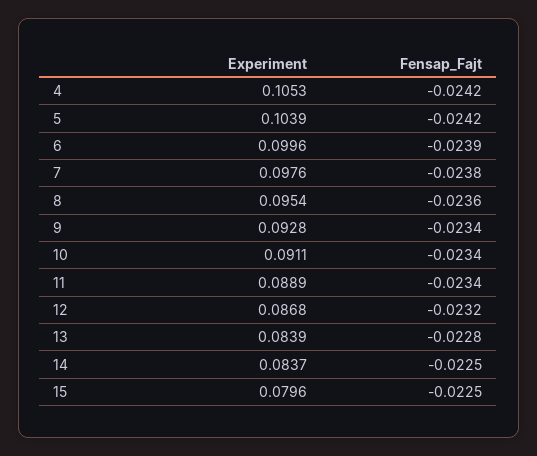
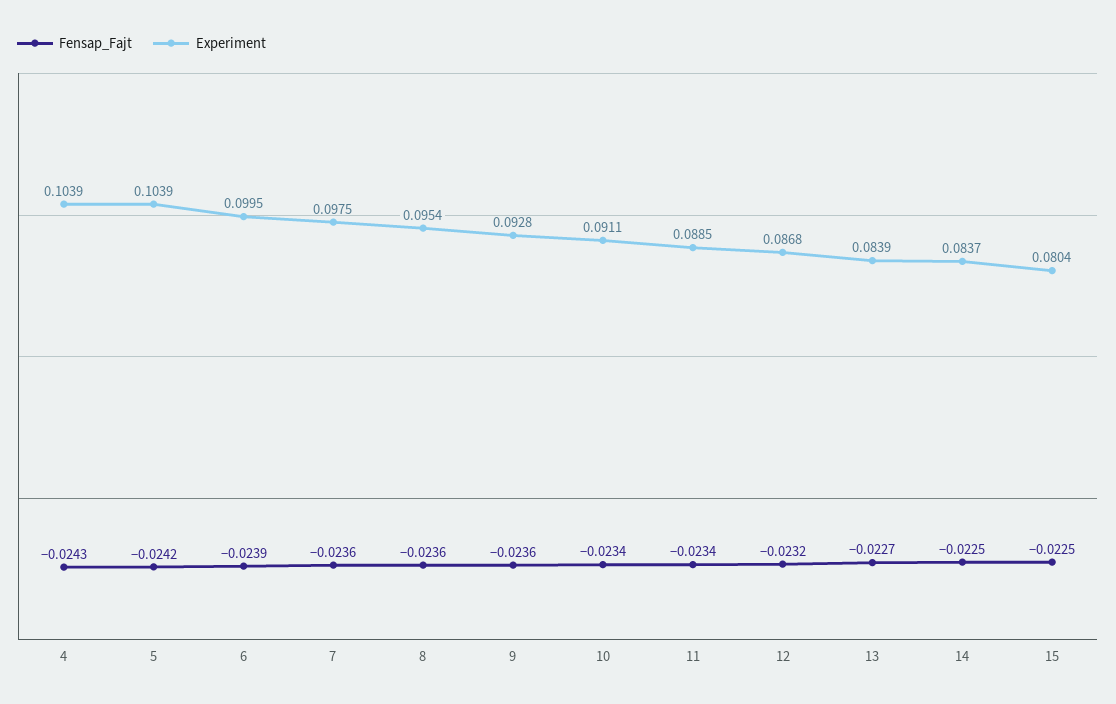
  {
    "Experiment": {
-     "4": 0.1053,
+     "4": 0.1039,
      "5": 0.1039,
-     "6": 0.0996,
+     "6": 0.0995,
-     "7": 0.0976,
+     "7": 0.0975,
      "8": 0.0954,
      "9": 0.0928,
      "10": 0.0911,
-     "11": 0.0889,
+     "11": 0.0885,
      "12": 0.0868,
      "13": 0.0839,
      "14": 0.0837,
-     "15": 0.0796
+     "15": 0.0804
    },
    "Fensap_Fajt": {
-     "4": -0.0242,
+     "4": -0.0243,
      "5": -0.0242,
      "6": -0.0239,
-     "7": -0.0238,
+     "7": -0.0236,
      "8": -0.0236,
-     "9": -0.0234,
+     "9": -0.0236,
      "10": -0.0234,
      "11": -0.0234,
      "12": -0.0232,
-     "13": -0.0228,
+     "13": -0.0227,
      "14": -0.0225,
      "15": -0.0225
    }
  }

